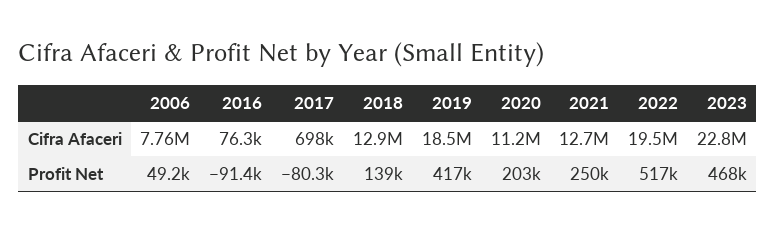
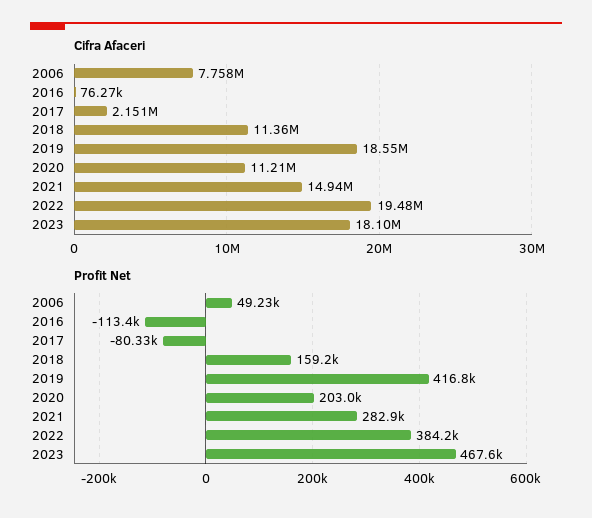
  {
    "Cifra Afaceri": {
      "2006": 7758000,
      "2016": 76270,
-     "2017": 698000,
+     "2017": 2151000,
-     "2018": 12900000,
+     "2018": 11360000,
      "2019": 18550000,
      "2020": 11210000,
-     "2021": 12700000,
+     "2021": 14940000,
      "2022": 19480000,
-     "2023": 22800000
+     "2023": 18100000
    },
    "Profit Net": {
      "2006": 49230,
-     "2016": -91400,
+     "2016": -113400,
      "2017": -80330,
-     "2018": 139000,
+     "2018": 159200,
      "2019": 416800,
      "2020": 203000,
-     "2021": 250000,
+     "2021": 282900,
-     "2022": 517000,
+     "2022": 384200,
      "2023": 467600
    }
  }

